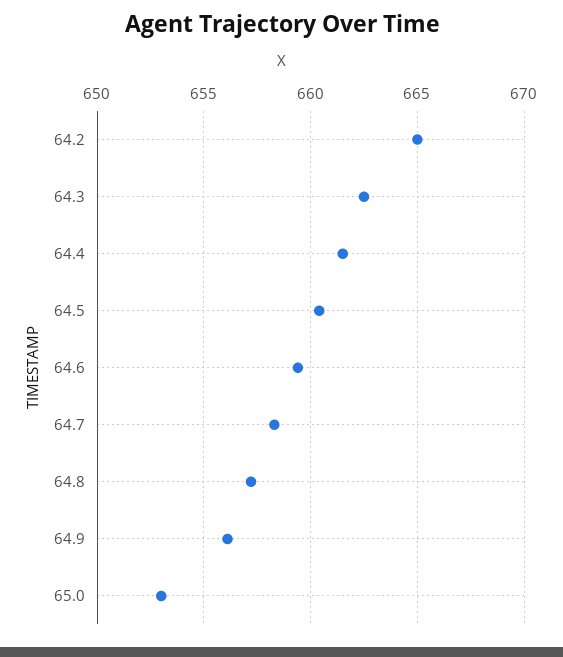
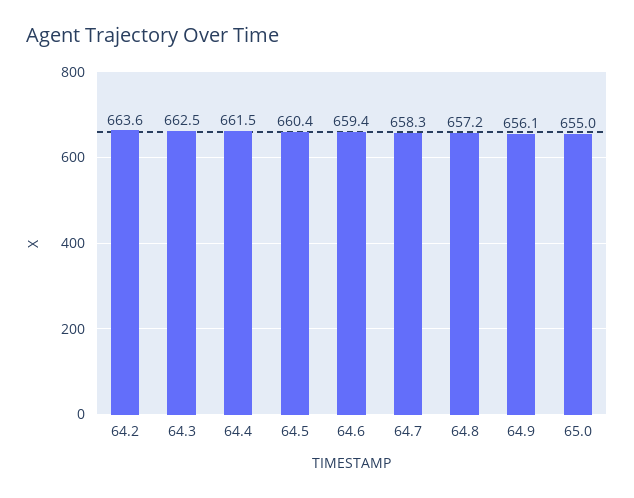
  {
-   "64.2": 665,
+   "64.2": 663.6,
    "64.3": 662.5,
    "64.4": 661.5,
    "64.5": 660.4,
    "64.6": 659.4,
    "64.7": 658.3,
    "64.8": 657.2,
    "64.9": 656.1,
-   "65.0": 653
+   "65.0": 655
  }

